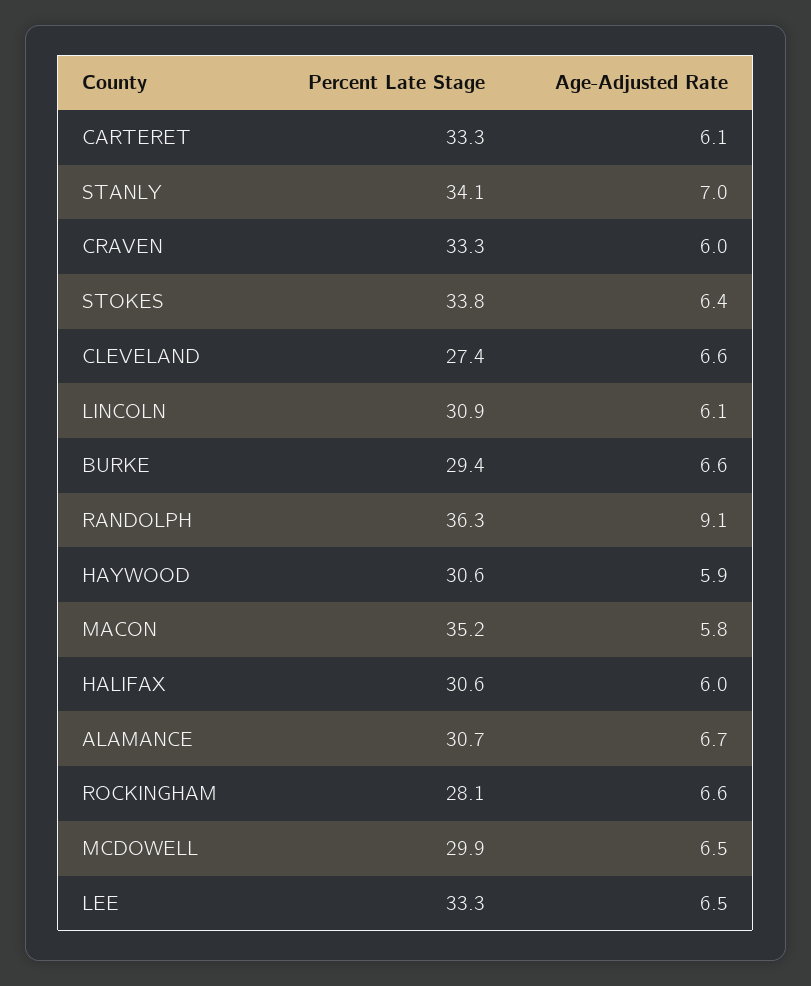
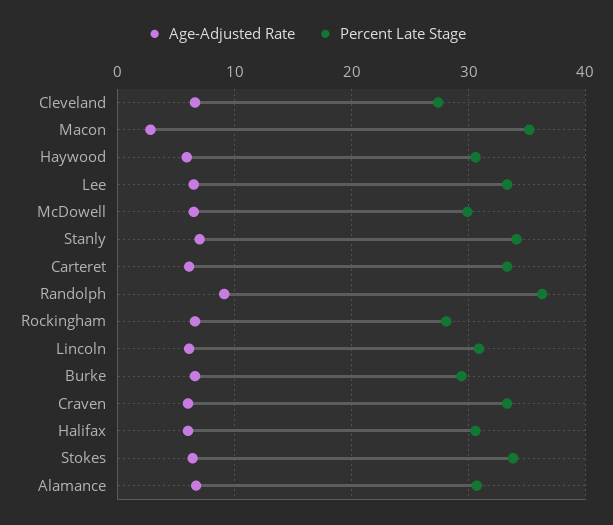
  {
    "Percent Late Stage": {
      "CARTERET": 33.3,
      "STANLY": 34.1,
      "CRAVEN": 33.3,
      "STOKES": 33.8,
      "CLEVELAND": 27.4,
      "LINCOLN": 30.9,
      "BURKE": 29.4,
      "RANDOLPH": 36.3,
      "HAYWOOD": 30.6,
      "MACON": 35.2,
      "HALIFAX": 30.6,
      "ALAMANCE": 30.7,
      "ROCKINGHAM": 28.1,
      "MCDOWELL": 29.9,
      "LEE": 33.3
    },
    "Age-Adjusted Rate": {
      "CARTERET": 6.1,
      "STANLY": 7,
      "CRAVEN": 6,
      "STOKES": 6.4,
      "CLEVELAND": 6.6,
      "LINCOLN": 6.1,
      "BURKE": 6.6,
      "RANDOLPH": 9.1,
      "HAYWOOD": 5.9,
-     "MACON": 5.8,
+     "MACON": 3,
      "HALIFAX": 6,
      "ALAMANCE": 6.7,
      "ROCKINGHAM": 6.6,
      "MCDOWELL": 6.5,
      "LEE": 6.5
    }
  }

